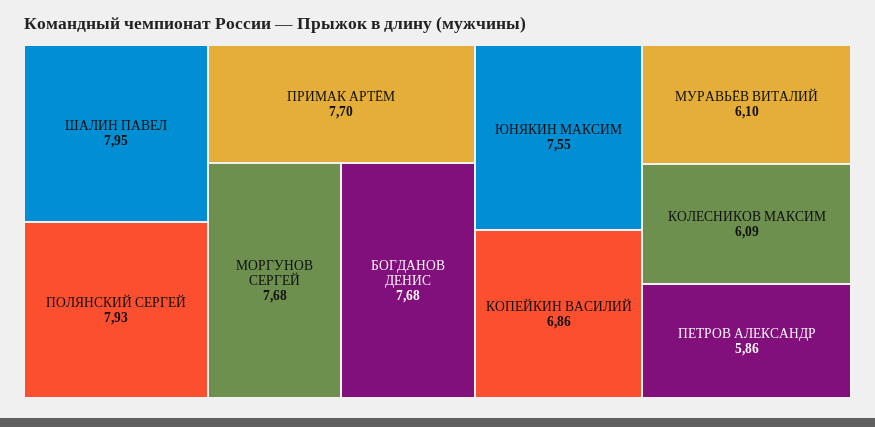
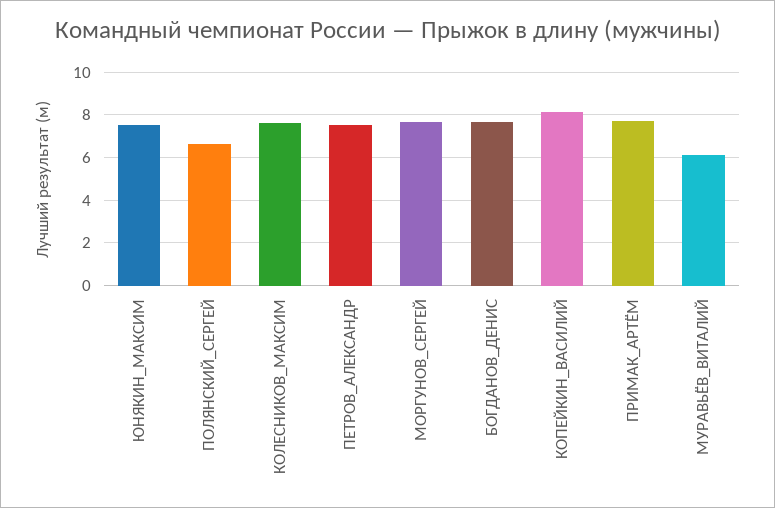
  {
-   "ШАЛИН ПАВЕЛ": 7.95,
-   "ПОЛЯНСКИЙ СЕРГЕЙ": 7.93,
+   "ПОЛЯНСКИЙ СЕРГЕЙ": 6.5,
    "ПРИМАК АРТЁМ": 7.7,
    "МОРГУНОВ СЕРГЕЙ": 7.68,
    "БОГДАНОВ ДЕНИС": 7.68,
    "ЮНЯКИН МАКСИМ": 7.55,
-   "КОПЕЙКИН ВАСИЛИЙ": 6.86,
+   "КОПЕЙКИН ВАСИЛИЙ": 8,
    "МУРАВЬЁВ ВИТАЛИЙ": 6.1,
-   "КОЛЕСНИКОВ МАКСИМ": 6.09,
+   "КОЛЕСНИКОВ МАКСИМ": 7.5,
-   "ПЕТРОВ АЛЕКСАНДР": 5.86
+   "ПЕТРОВ АЛЕКСАНДР": 7.5
  }

